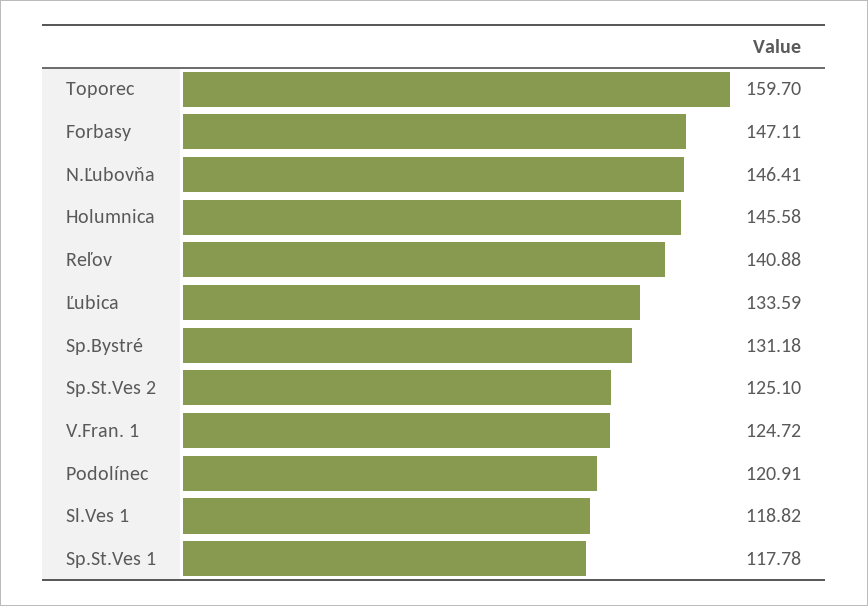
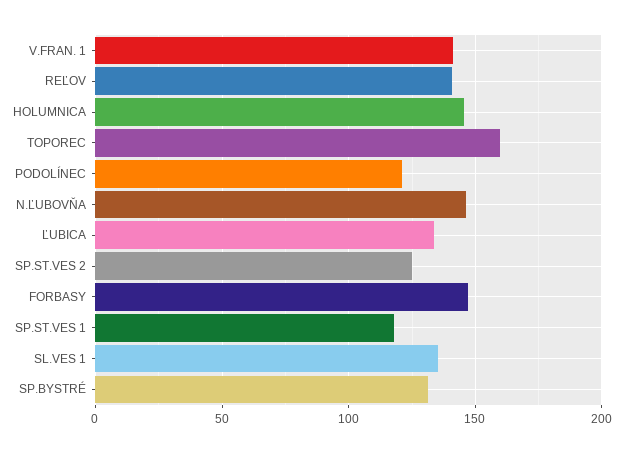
  {
    "Toporec": 159.7,
    "Forbasy": 147.11,
    "N.Ľubovňa": 146.41,
    "Holumnica": 145.58,
    "Reľov": 140.88,
    "Ľubica": 133.59,
    "Sp.Bystré": 131.18,
    "Sp.St.Ves 2": 125.1,
-   "V.Fran. 1": 124.72,
+   "V.Fran. 1": 140,
    "Podolínec": 120.91,
-   "Sl.Ves 1": 118.82,
+   "Sl.Ves 1": 135,
    "Sp.St.Ves 1": 117.78
  }

